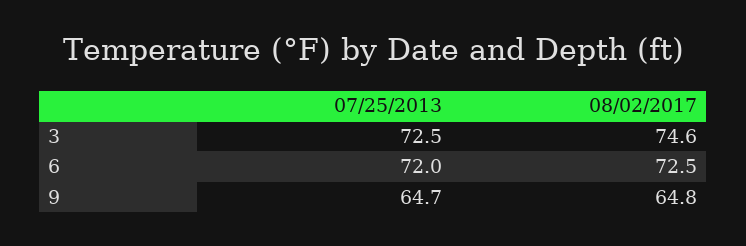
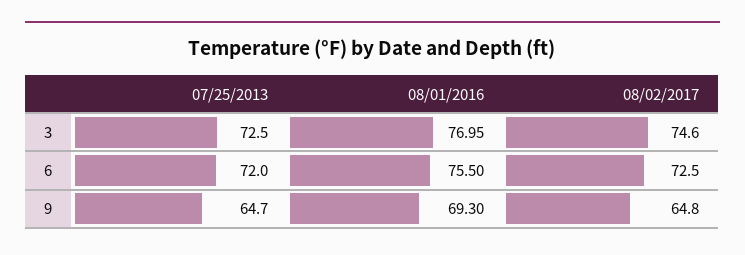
  {
    "07/25/2013": {
      "3": 72.5,
      "6": 72,
      "9": 64.7
    },
    "08/02/2017": {
      "3": 74.6,
      "6": 72.5,
      "9": 64.8
-   }
+   },
+   "08/01/2016": {
+     "3": 76.95,
+     "6": 75.5,
+     "9": 69.3
+   }
  }

